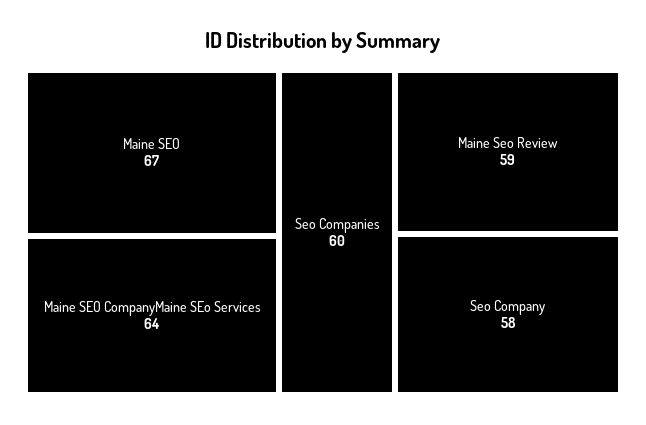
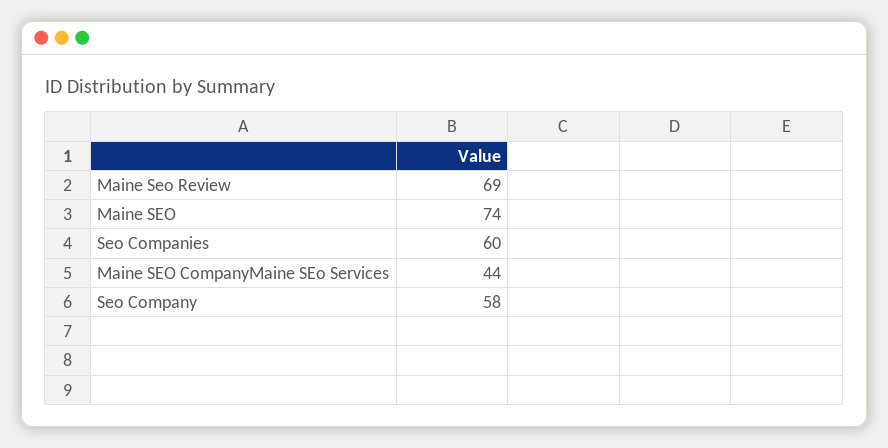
  {
-   "Maine SEO": 67,
+   "Maine SEO": 74,
-   "Maine SEO CompanyMaine SEo Services": 64,
+   "Maine SEO CompanyMaine SEo Services": 44,
    "Seo Companies": 60,
-   "Maine Seo Review": 59,
+   "Maine Seo Review": 69,
    "Seo Company": 58
  }

